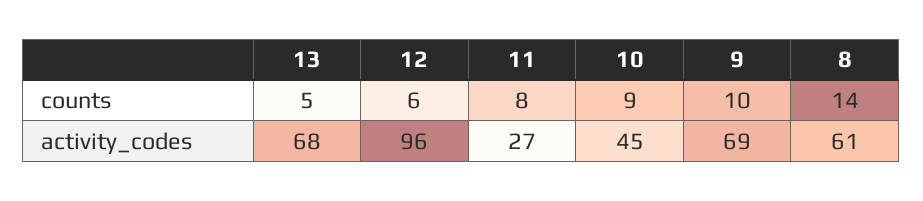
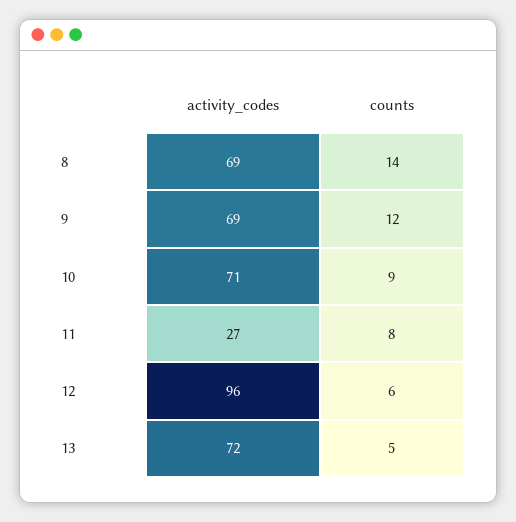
  {
    "13": {
      "counts": 5,
-     "activity_codes": 68
+     "activity_codes": 72
    },
    "12": {
      "counts": 6,
      "activity_codes": 96
    },
    "11": {
      "counts": 8,
      "activity_codes": 27
    },
    "10": {
      "counts": 9,
-     "activity_codes": 45
+     "activity_codes": 71
    },
    "9": {
-     "counts": 10,
+     "counts": 12,
      "activity_codes": 69
    },
    "8": {
      "counts": 14,
-     "activity_codes": 61
+     "activity_codes": 69
    }
  }

